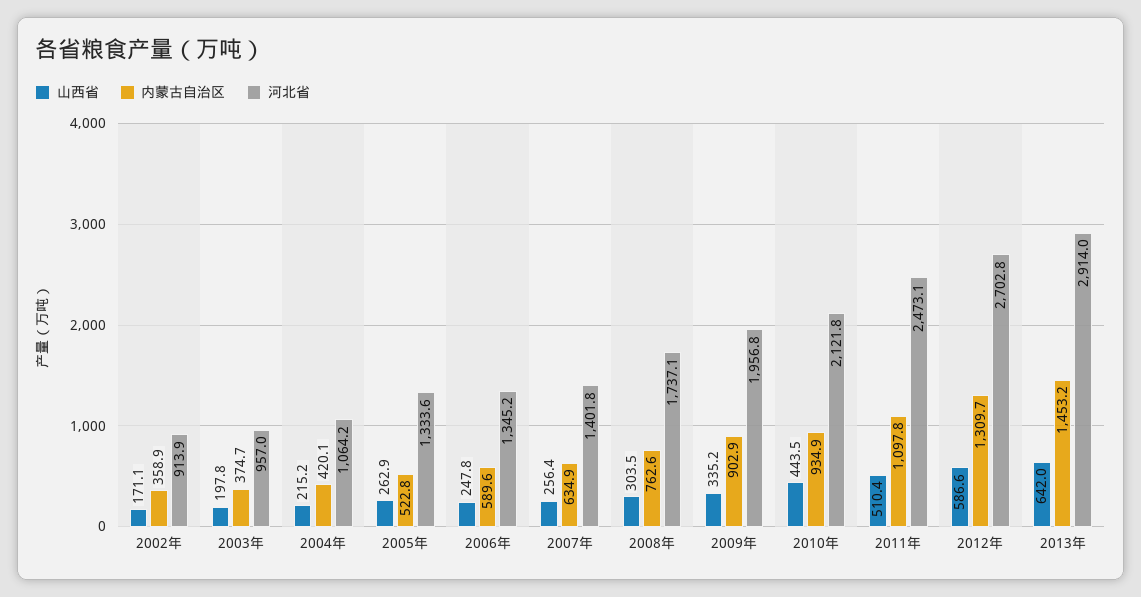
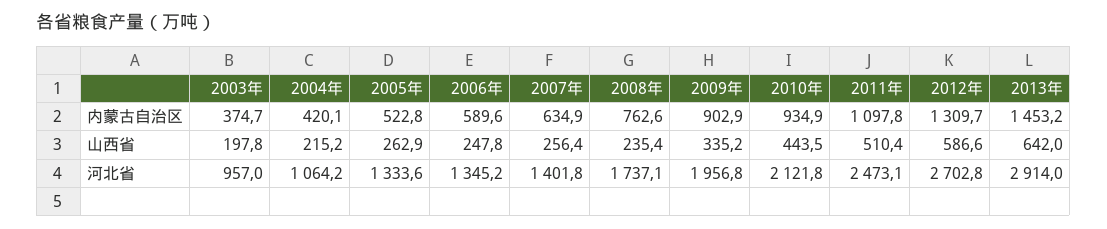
  {
    "山西省": {
-     "2002年": 171.1,
      "2003年": 197.8,
      "2004年": 215.2,
      "2005年": 262.9,
      "2006年": 247.8,
      "2007年": 256.4,
-     "2008年": 303.5,
+     "2008年": 235.4,
      "2009年": 335.2,
      "2010年": 443.5,
      "2011年": 510.4,
      "2012年": 586.6,
      "2013年": 642
    },
    "内蒙古自治区": {
-     "2002年": 358.9,
      "2003年": 374.7,
      "2004年": 420.1,
      "2005年": 522.8,
      "2006年": 589.6,
      "2007年": 634.9,
      "2008年": 762.6,
      "2009年": 902.9,
      "2010年": 934.9,
      "2011年": 1097.8,
      "2012年": 1309.7,
      "2013年": 1453.2
    },
    "河北省": {
-     "2002年": 913.9,
      "2003年": 957,
      "2004年": 1064.2,
      "2005年": 1333.6,
      "2006年": 1345.2,
      "2007年": 1401.8,
      "2008年": 1737.1,
      "2009年": 1956.8,
      "2010年": 2121.8,
      "2011年": 2473.1,
      "2012年": 2702.8,
      "2013年": 2914
    }
  }

